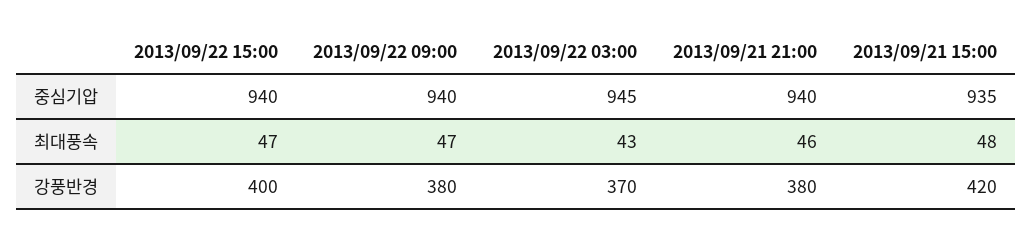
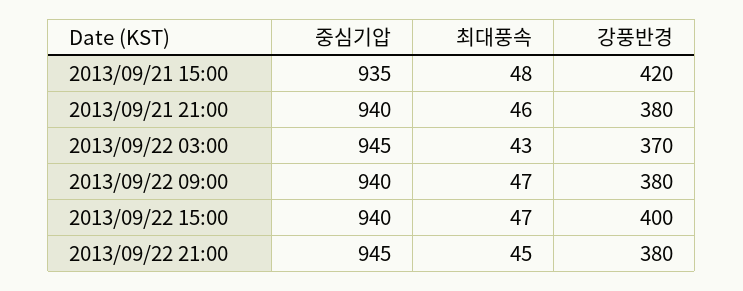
  {
    "2013/09/22 15:00": {
      "중심기압": 940,
      "최대풍속": 47,
      "강풍반경": 400
    },
    "2013/09/22 09:00": {
      "중심기압": 940,
      "최대풍속": 47,
      "강풍반경": 380
    },
    "2013/09/22 03:00": {
      "중심기압": 945,
      "최대풍속": 43,
      "강풍반경": 370
    },
    "2013/09/21 21:00": {
      "중심기압": 940,
      "최대풍속": 46,
      "강풍반경": 380
    },
    "2013/09/21 15:00": {
      "중심기압": 935,
      "최대풍속": 48,
      "강풍반경": 420
-   }
+   },
+   "2013/09/22 21:00": {
+     "중심기압": 945,
+     "최대풍속": 45,
+     "강풍반경": 380
+   }
  }

